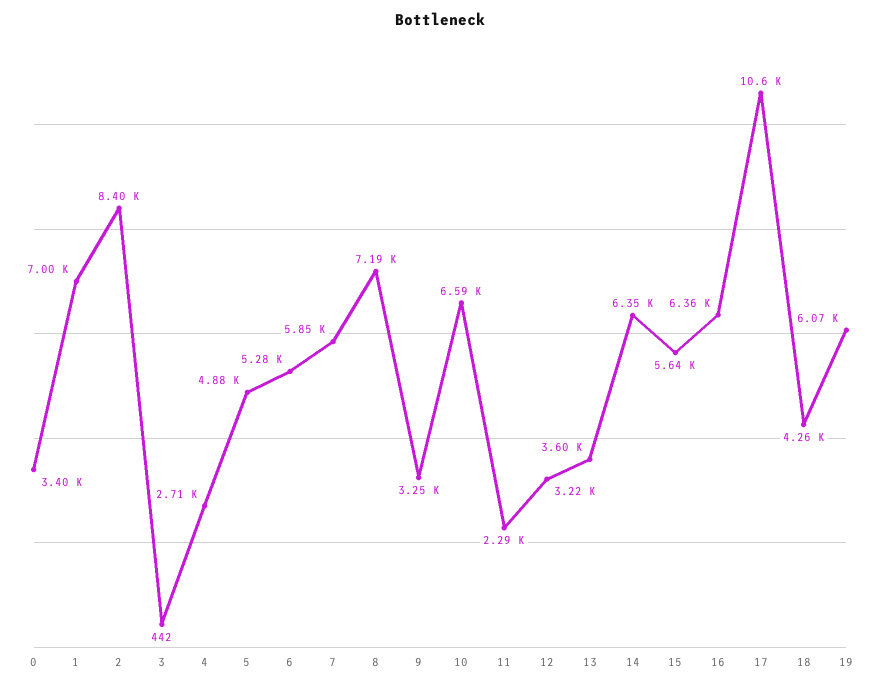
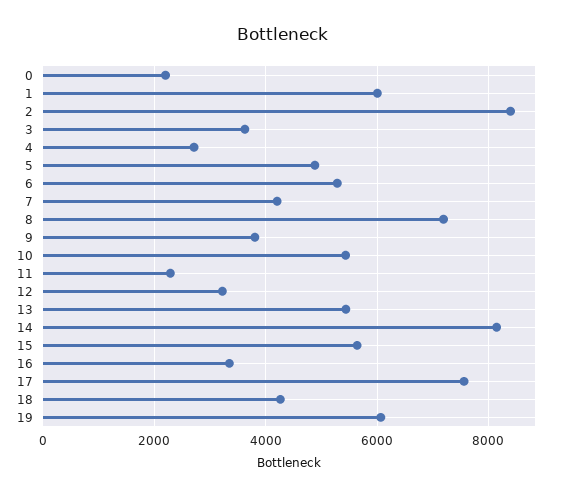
  {
-   "0": 3400,
+   "0": 2200,
-   "1": 7000,
+   "1": 6000,
    "2": 8400,
-   "3": 442,
+   "3": 3600,
    "4": 2710,
    "5": 4880,
    "6": 5280,
-   "7": 5850,
+   "7": 4200,
    "8": 7190,
-   "9": 3250,
+   "9": 3800,
-   "10": 6590,
+   "10": 5400,
    "11": 2290,
    "12": 3220,
-   "13": 3600,
+   "13": 5400,
-   "14": 6350,
+   "14": 8200,
    "15": 5640,
-   "16": 6360,
+   "16": 3400,
-   "17": 10600,
+   "17": 7600,
    "18": 4260,
    "19": 6070
  }

